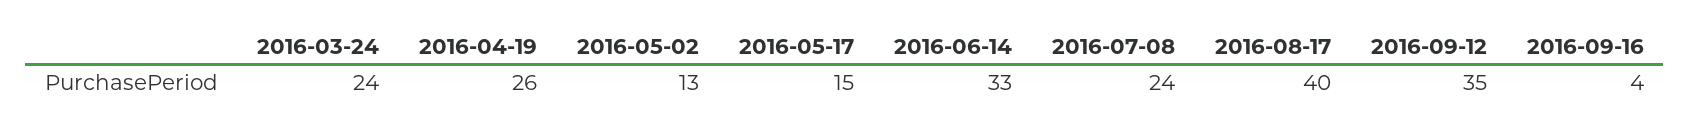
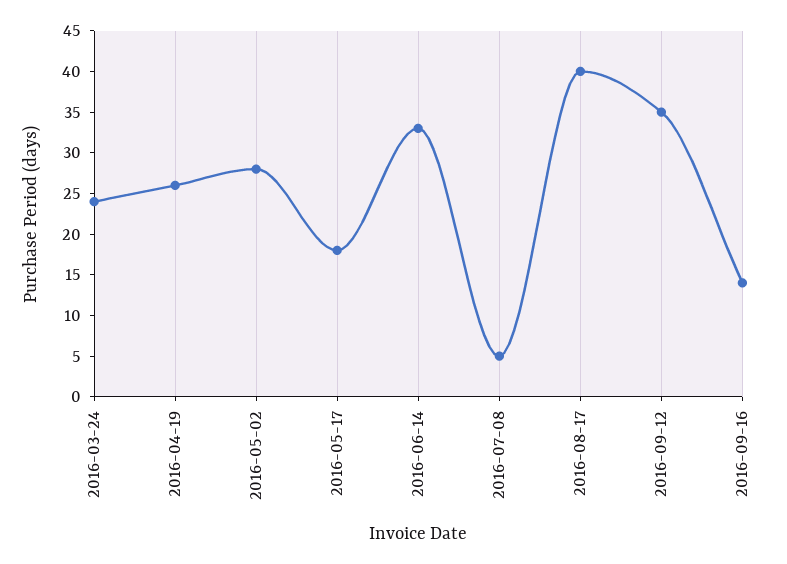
  {
    "2016-03-24": 24,
    "2016-04-19": 26,
-   "2016-05-02": 13,
+   "2016-05-02": 28,
-   "2016-05-17": 15,
+   "2016-05-17": 18,
    "2016-06-14": 33,
-   "2016-07-08": 24,
+   "2016-07-08": 5,
    "2016-08-17": 40,
    "2016-09-12": 35,
-   "2016-09-16": 4
+   "2016-09-16": 14
  }

